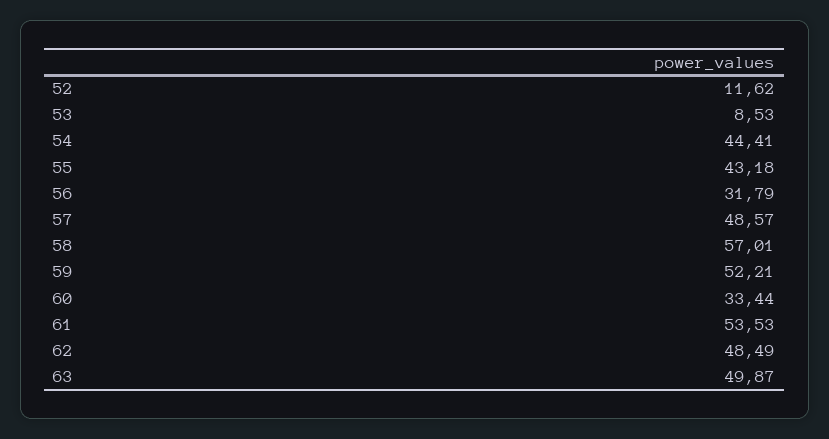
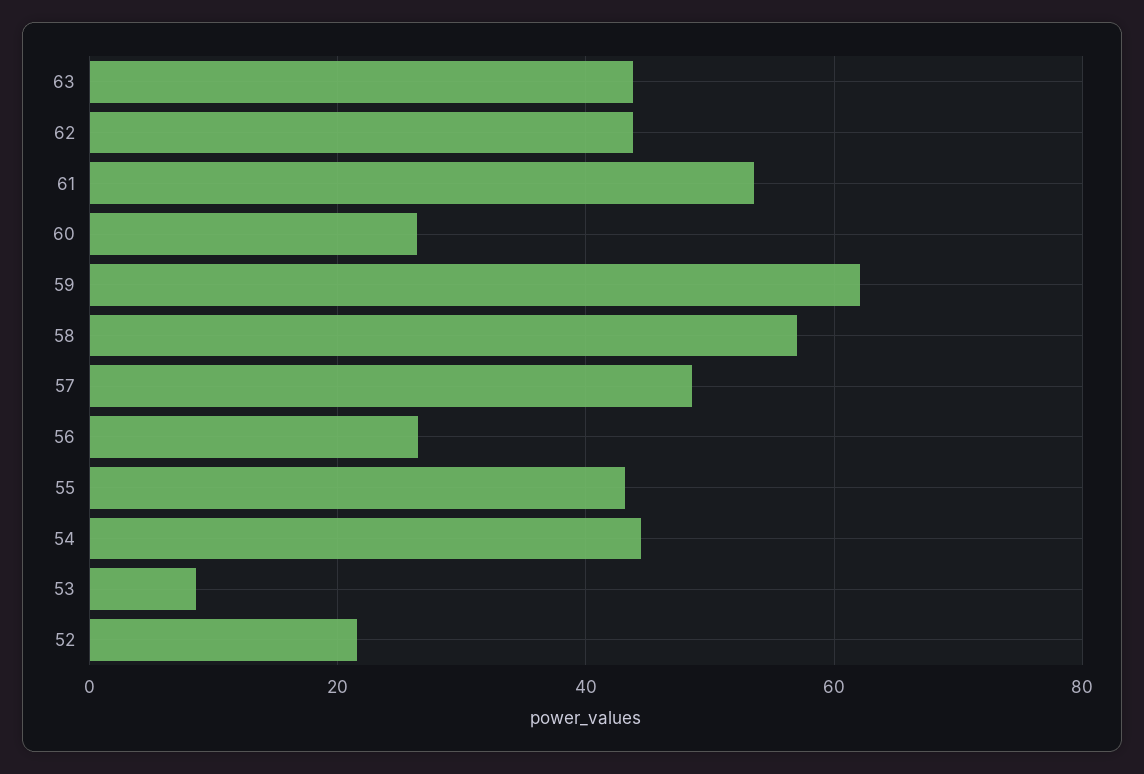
  {
-   "52": 11.62,
+   "52": 22,
    "53": 8.53,
    "54": 44.41,
    "55": 43.18,
-   "56": 31.79,
+   "56": 26,
    "57": 48.57,
    "58": 57.01,
-   "59": 52.21,
+   "59": 62,
-   "60": 33.44,
+   "60": 26,
    "61": 53.53,
-   "62": 48.49,
+   "62": 44,
-   "63": 49.87
+   "63": 44
  }

